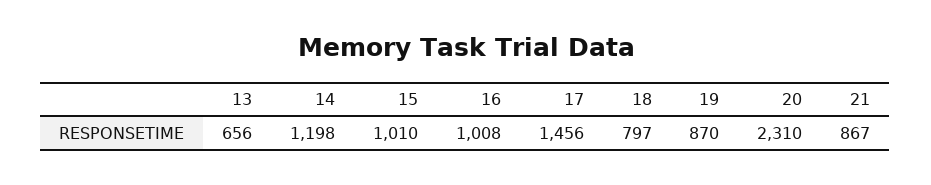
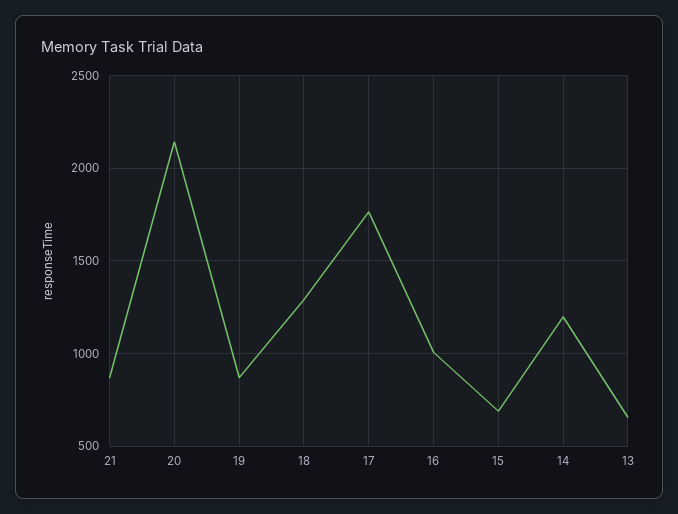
  {
    "13": 656,
    "14": 1198,
-   "15": 1010,
+   "15": 700,
    "16": 1008,
-   "17": 1456,
+   "17": 1750,
-   "18": 797,
+   "18": 1300,
    "19": 870,
-   "20": 2310,
+   "20": 2150,
    "21": 867
  }

